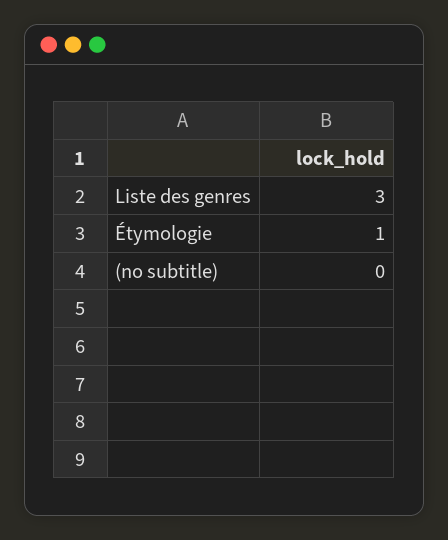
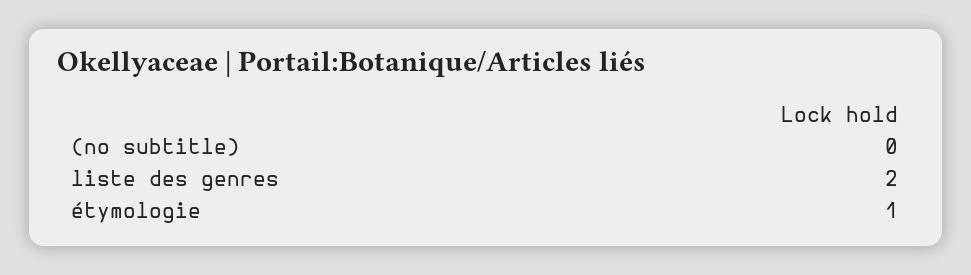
  {
-   "Liste des genres": 3,
+   "Liste des genres": 2,
    "Étymologie": 1,
    "(no subtitle)": 0
  }

